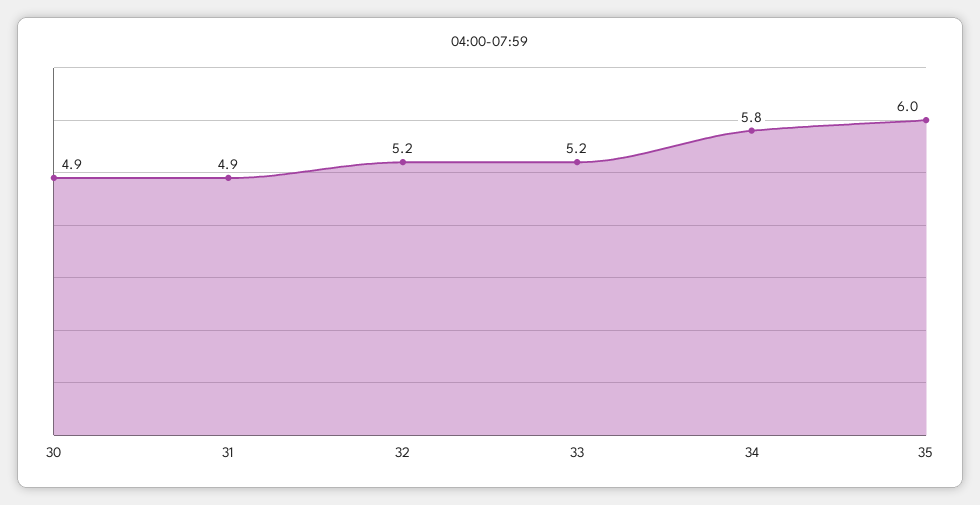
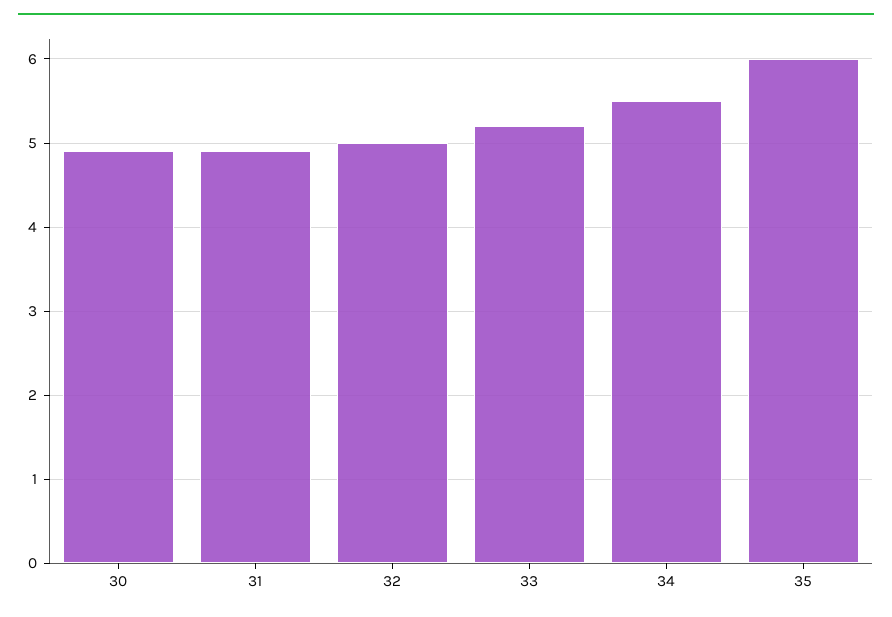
  {
    "30": 4.9,
    "31": 4.9,
-   "32": 5.2,
+   "32": 5,
    "33": 5.2,
-   "34": 5.8,
+   "34": 5.5,
    "35": 6
  }

